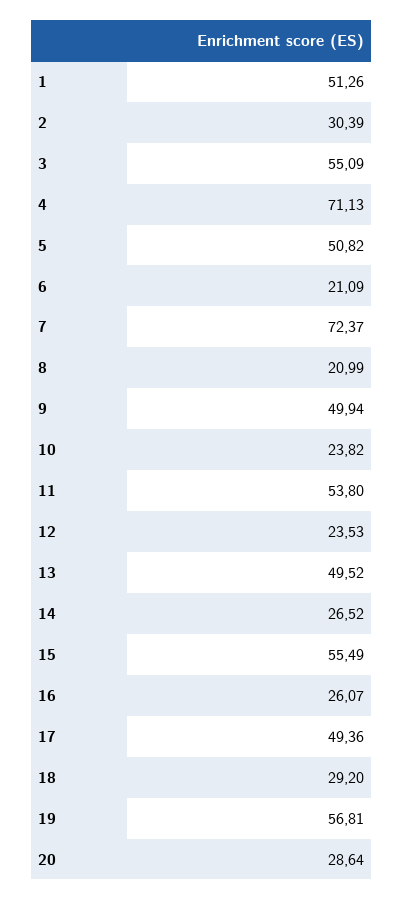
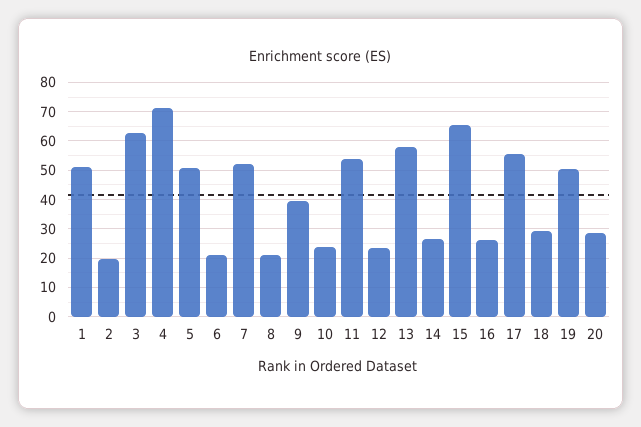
  {
    "1": 51.26,
-   "2": 30.39,
+   "2": 20,
-   "3": 55.09,
+   "3": 62.5,
    "4": 71.13,
    "5": 50.82,
    "6": 21.09,
-   "7": 72.37,
+   "7": 52.5,
    "8": 20.99,
-   "9": 49.94,
+   "9": 40,
    "10": 23.82,
    "11": 53.8,
    "12": 23.53,
-   "13": 49.52,
+   "13": 57.5,
    "14": 26.52,
-   "15": 55.49,
+   "15": 65,
    "16": 26.07,
-   "17": 49.36,
+   "17": 55,
    "18": 29.2,
-   "19": 56.81,
+   "19": 50,
    "20": 28.64
  }

